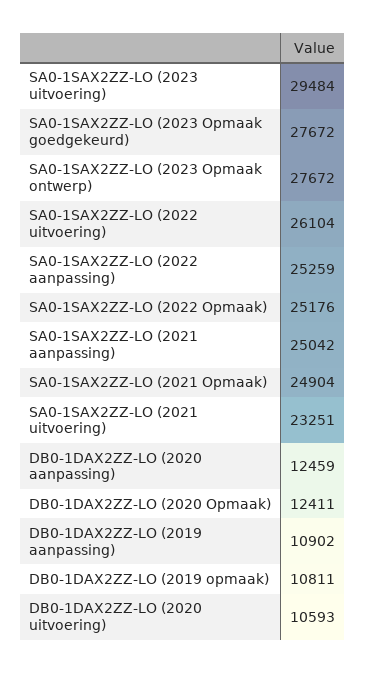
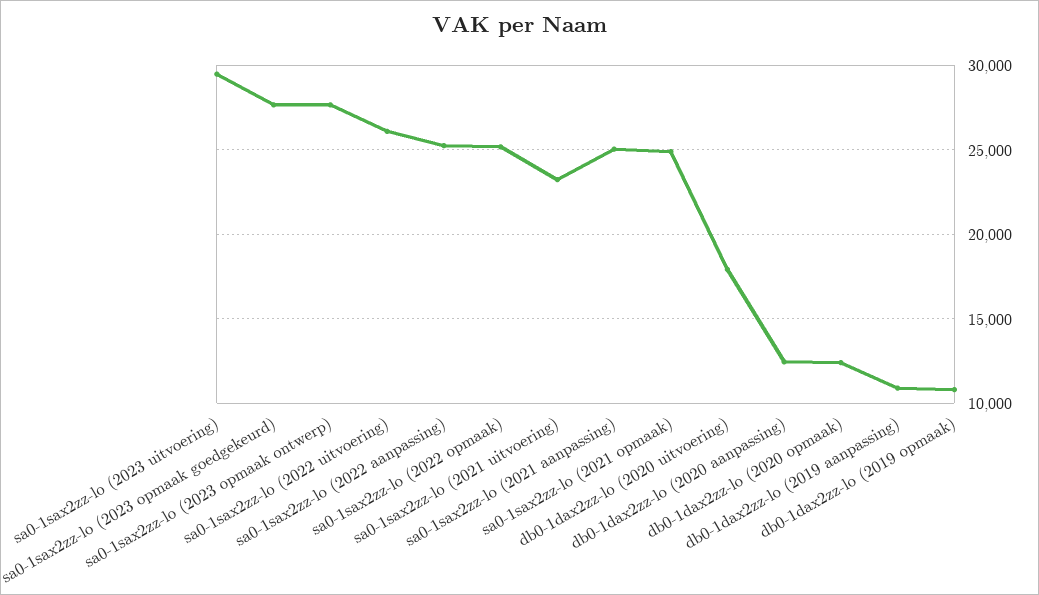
  {
    "SA0-1SAX2ZZ-LO (2023 uitvoering)": 29484,
    "SA0-1SAX2ZZ-LO (2023 Opmaak goedgekeurd)": 27672,
    "SA0-1SAX2ZZ-LO (2023 Opmaak ontwerp)": 27672,
    "SA0-1SAX2ZZ-LO (2022 uitvoering)": 26104,
    "SA0-1SAX2ZZ-LO (2022 aanpassing)": 25259,
    "SA0-1SAX2ZZ-LO (2022 Opmaak)": 25176,
    "SA0-1SAX2ZZ-LO (2021 aanpassing)": 25042,
    "SA0-1SAX2ZZ-LO (2021 Opmaak)": 24904,
    "SA0-1SAX2ZZ-LO (2021 uitvoering)": 23251,
    "DB0-1DAX2ZZ-LO (2020 aanpassing)": 12459,
    "DB0-1DAX2ZZ-LO (2020 Opmaak)": 12411,
    "DB0-1DAX2ZZ-LO (2019 aanpassing)": 10902,
    "DB0-1DAX2ZZ-LO (2019 opmaak)": 10811,
-   "DB0-1DAX2ZZ-LO (2020 uitvoering)": 10593
+   "DB0-1DAX2ZZ-LO (2020 uitvoering)": 18000
  }

